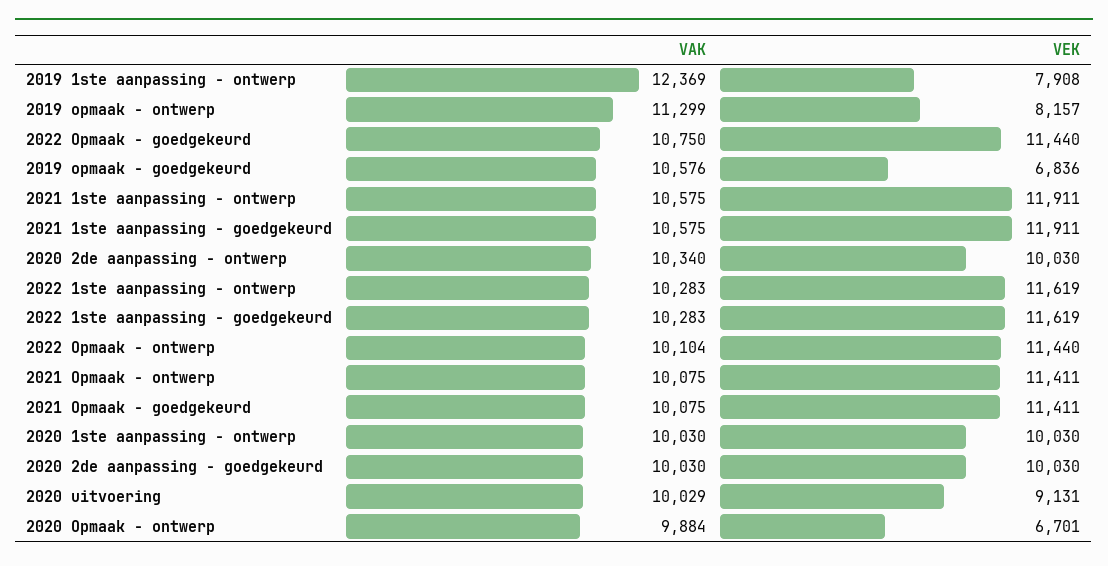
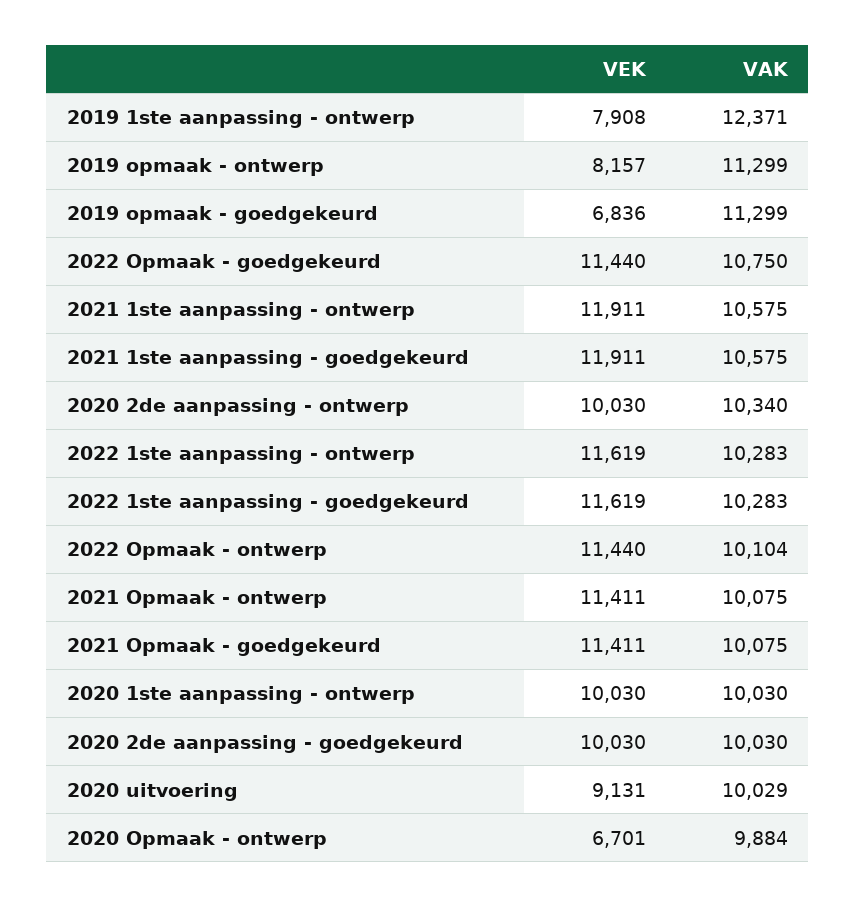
  {
    "VAK": {
-     "2019 1ste aanpassing - ontwerp": 12369,
+     "2019 1ste aanpassing - ontwerp": 12371,
      "2019 opmaak - ontwerp": 11299,
      "2022 Opmaak - goedgekeurd": 10750,
-     "2019 opmaak - goedgekeurd": 10576,
+     "2019 opmaak - goedgekeurd": 11299,
      "2021 1ste aanpassing - ontwerp": 10575,
      "2021 1ste aanpassing - goedgekeurd": 10575,
      "2020 2de aanpassing - ontwerp": 10340,
      "2022 1ste aanpassing - ontwerp": 10283,
      "2022 1ste aanpassing - goedgekeurd": 10283,
      "2022 Opmaak - ontwerp": 10104,
      "2021 Opmaak - ontwerp": 10075,
      "2021 Opmaak - goedgekeurd": 10075,
      "2020 1ste aanpassing - ontwerp": 10030,
      "2020 2de aanpassing - goedgekeurd": 10030,
      "2020 uitvoering": 10029,
      "2020 Opmaak - ontwerp": 9884
    },
    "VEK": {
      "2019 1ste aanpassing - ontwerp": 7908,
      "2019 opmaak - ontwerp": 8157,
      "2022 Opmaak - goedgekeurd": 11440,
      "2019 opmaak - goedgekeurd": 6836,
      "2021 1ste aanpassing - ontwerp": 11911,
      "2021 1ste aanpassing - goedgekeurd": 11911,
      "2020 2de aanpassing - ontwerp": 10030,
      "2022 1ste aanpassing - ontwerp": 11619,
      "2022 1ste aanpassing - goedgekeurd": 11619,
      "2022 Opmaak - ontwerp": 11440,
      "2021 Opmaak - ontwerp": 11411,
      "2021 Opmaak - goedgekeurd": 11411,
      "2020 1ste aanpassing - ontwerp": 10030,
      "2020 2de aanpassing - goedgekeurd": 10030,
      "2020 uitvoering": 9131,
      "2020 Opmaak - ontwerp": 6701
    }
  }

